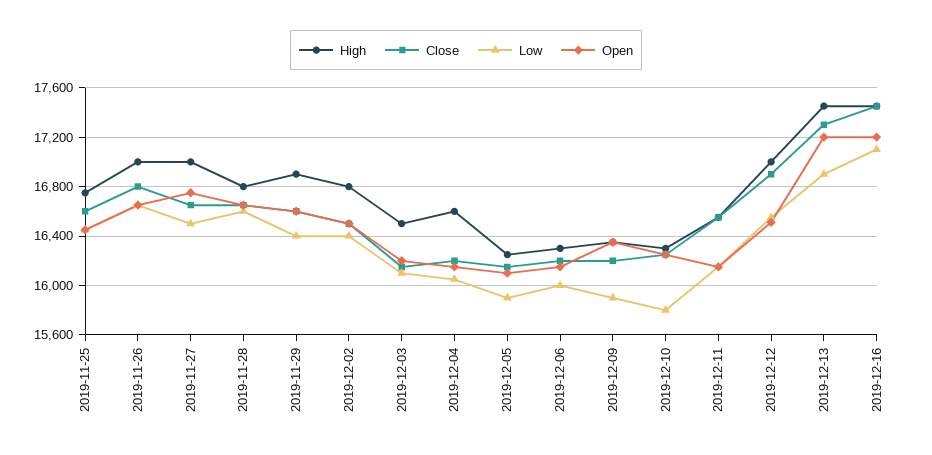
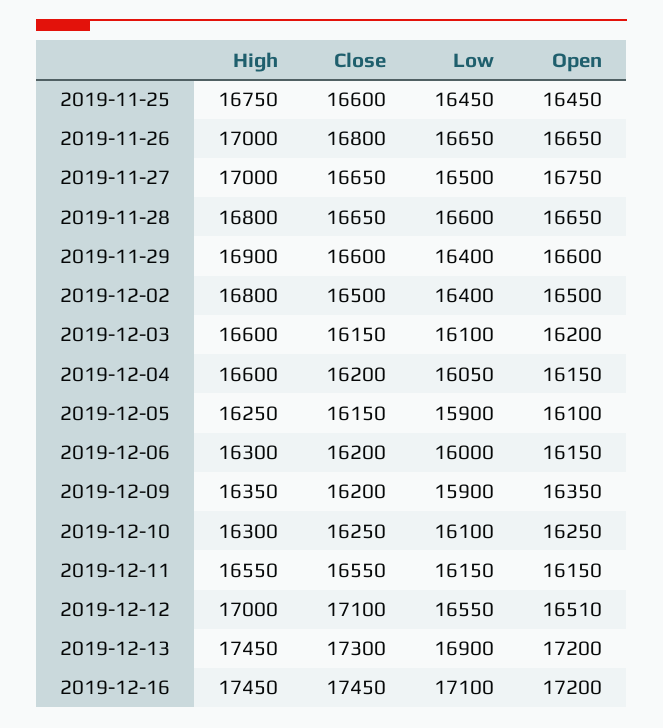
  {
    "High": {
      "2019-11-25": 16750,
      "2019-11-26": 17000,
      "2019-11-27": 17000,
      "2019-11-28": 16800,
      "2019-11-29": 16900,
      "2019-12-02": 16800,
-     "2019-12-03": 16500,
+     "2019-12-03": 16600,
      "2019-12-04": 16600,
      "2019-12-05": 16250,
      "2019-12-06": 16300,
      "2019-12-09": 16350,
      "2019-12-10": 16300,
      "2019-12-11": 16550,
      "2019-12-12": 17000,
      "2019-12-13": 17450,
      "2019-12-16": 17450
    },
    "Close": {
      "2019-11-25": 16600,
      "2019-11-26": 16800,
      "2019-11-27": 16650,
      "2019-11-28": 16650,
      "2019-11-29": 16600,
      "2019-12-02": 16500,
      "2019-12-03": 16150,
      "2019-12-04": 16200,
      "2019-12-05": 16150,
      "2019-12-06": 16200,
      "2019-12-09": 16200,
      "2019-12-10": 16250,
      "2019-12-11": 16550,
-     "2019-12-12": 16900,
+     "2019-12-12": 17100,
      "2019-12-13": 17300,
      "2019-12-16": 17450
    },
    "Low": {
      "2019-11-25": 16450,
      "2019-11-26": 16650,
      "2019-11-27": 16500,
      "2019-11-28": 16600,
      "2019-11-29": 16400,
      "2019-12-02": 16400,
      "2019-12-03": 16100,
      "2019-12-04": 16050,
      "2019-12-05": 15900,
      "2019-12-06": 16000,
      "2019-12-09": 15900,
-     "2019-12-10": 15800,
+     "2019-12-10": 16100,
      "2019-12-11": 16150,
      "2019-12-12": 16550,
      "2019-12-13": 16900,
      "2019-12-16": 17100
    },
    "Open": {
      "2019-11-25": 16450,
      "2019-11-26": 16650,
      "2019-11-27": 16750,
      "2019-11-28": 16650,
      "2019-11-29": 16600,
      "2019-12-02": 16500,
      "2019-12-03": 16200,
      "2019-12-04": 16150,
      "2019-12-05": 16100,
      "2019-12-06": 16150,
      "2019-12-09": 16350,
      "2019-12-10": 16250,
      "2019-12-11": 16150,
      "2019-12-12": 16510,
      "2019-12-13": 17200,
      "2019-12-16": 17200
    }
  }

